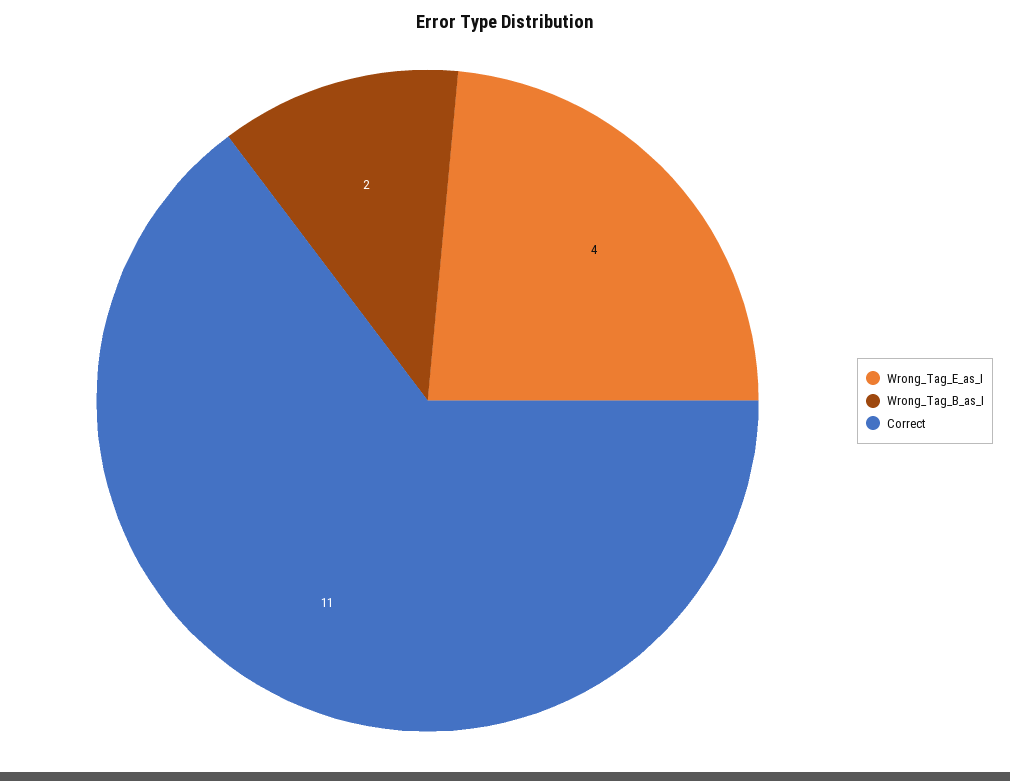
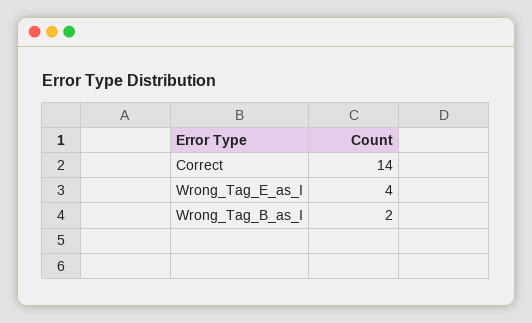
  {
    "Wrong_Tag_E_as_I": 4,
    "Wrong_Tag_B_as_I": 2,
-   "Correct": 11
+   "Correct": 14
  }

